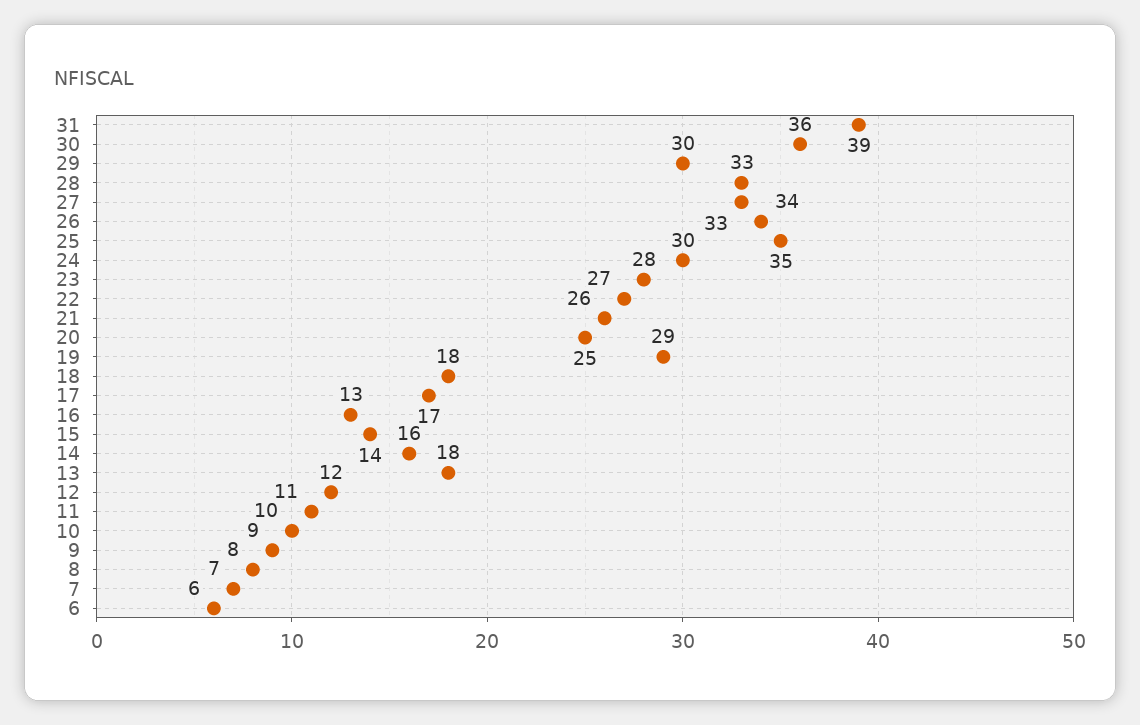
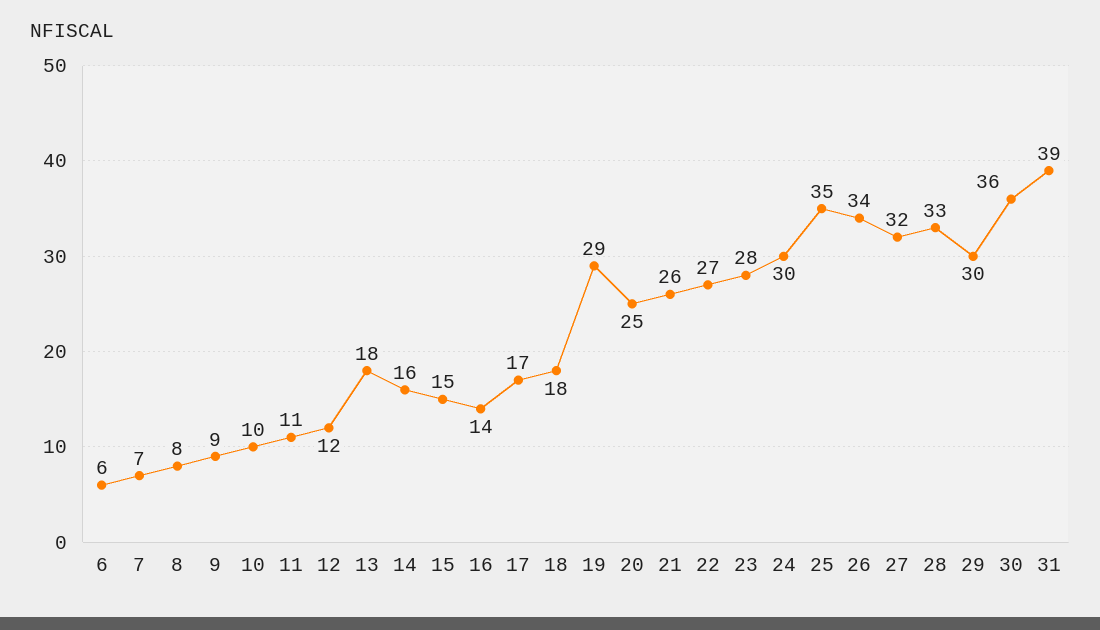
  {
    "31": 39,
    "30": 36,
    "29": 30,
    "28": 33,
-   "27": 33,
+   "27": 32,
    "26": 34,
    "25": 35,
    "24": 30,
    "23": 28,
    "22": 27,
    "21": 26,
    "20": 25,
    "19": 29,
    "18": 18,
    "17": 17,
-   "16": 13,
+   "16": 14,
-   "15": 14,
+   "15": 15,
    "14": 16,
    "13": 18,
    "12": 12,
    "11": 11,
    "10": 10,
    "9": 9,
    "8": 8,
    "7": 7,
    "6": 6
  }

